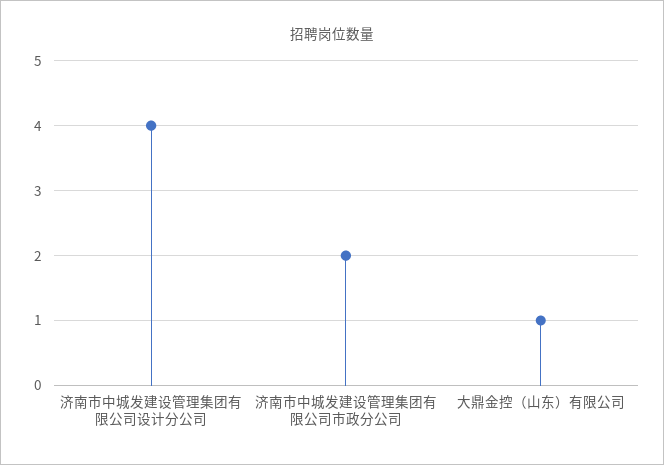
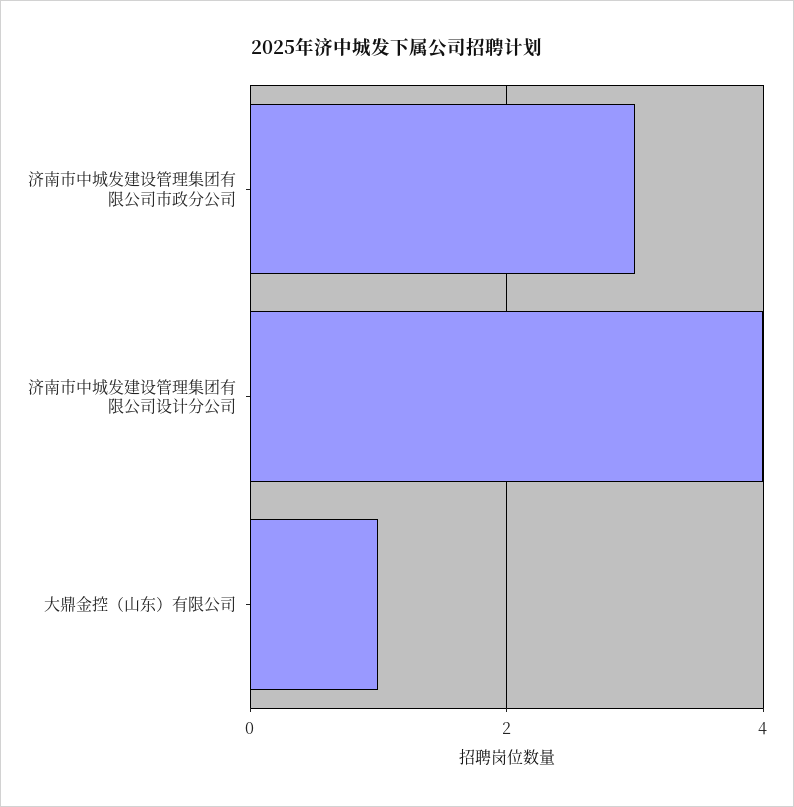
  {
    "济南市中城发建设管理集团有限公司设计分公司": 4,
-   "济南市中城发建设管理集团有限公司市政分公司": 2,
+   "济南市中城发建设管理集团有限公司市政分公司": 3,
    "大鼎金控（山东）有限公司": 1
  }

